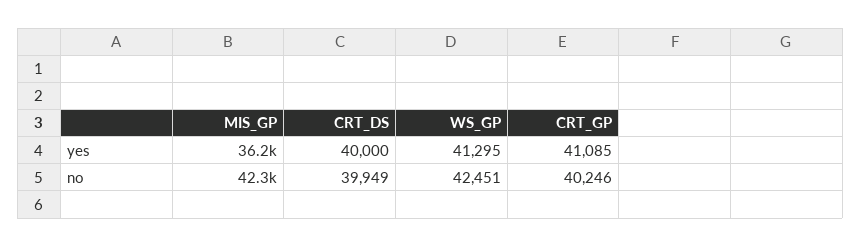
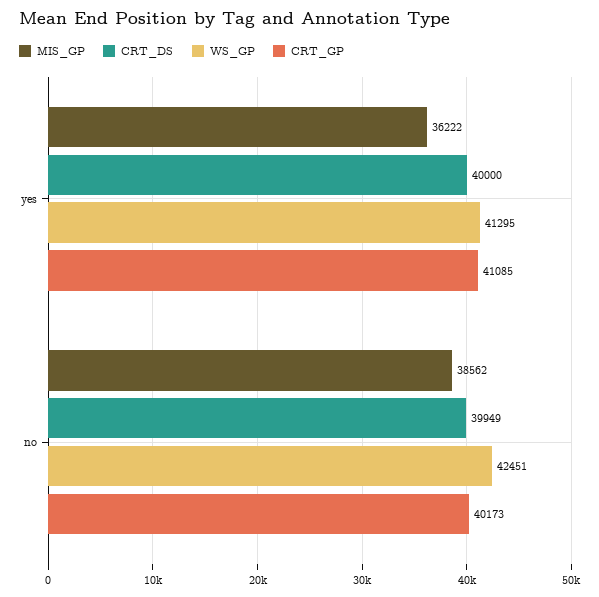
  {
    "MIS_GP": {
      "yes": 36222,
-     "no": 42300
+     "no": 38562
    },
    "CRT_DS": {
      "yes": 40000,
      "no": 39949
    },
    "WS_GP": {
      "yes": 41295,
      "no": 42451
    },
    "CRT_GP": {
      "yes": 41085,
-     "no": 40246
+     "no": 40173
    }
  }

